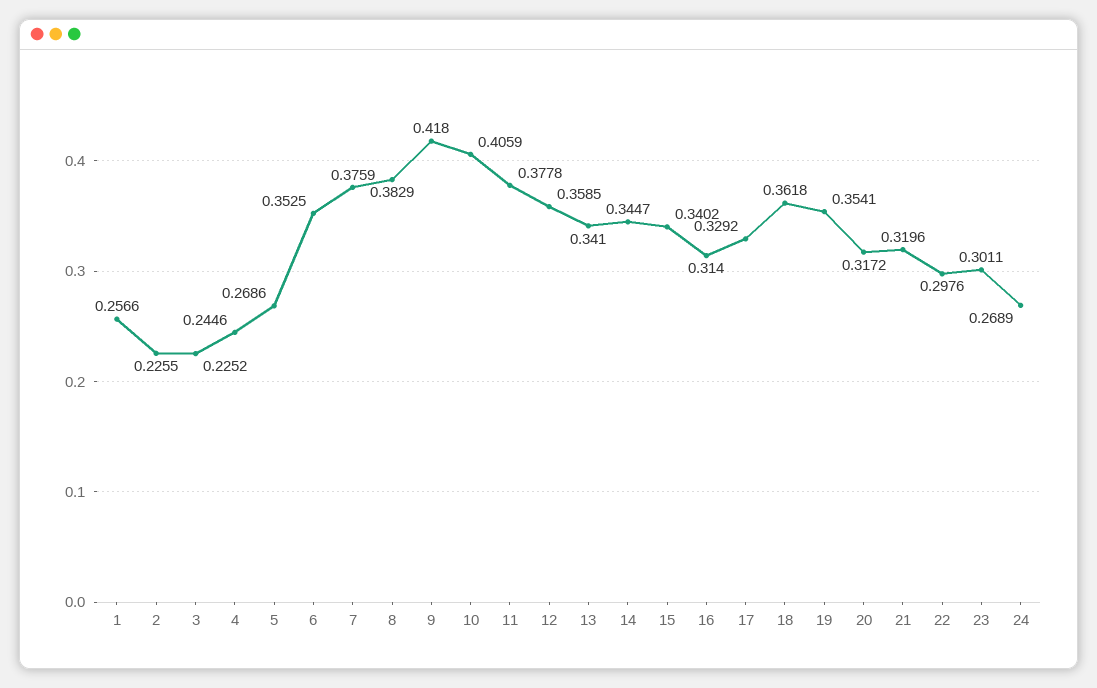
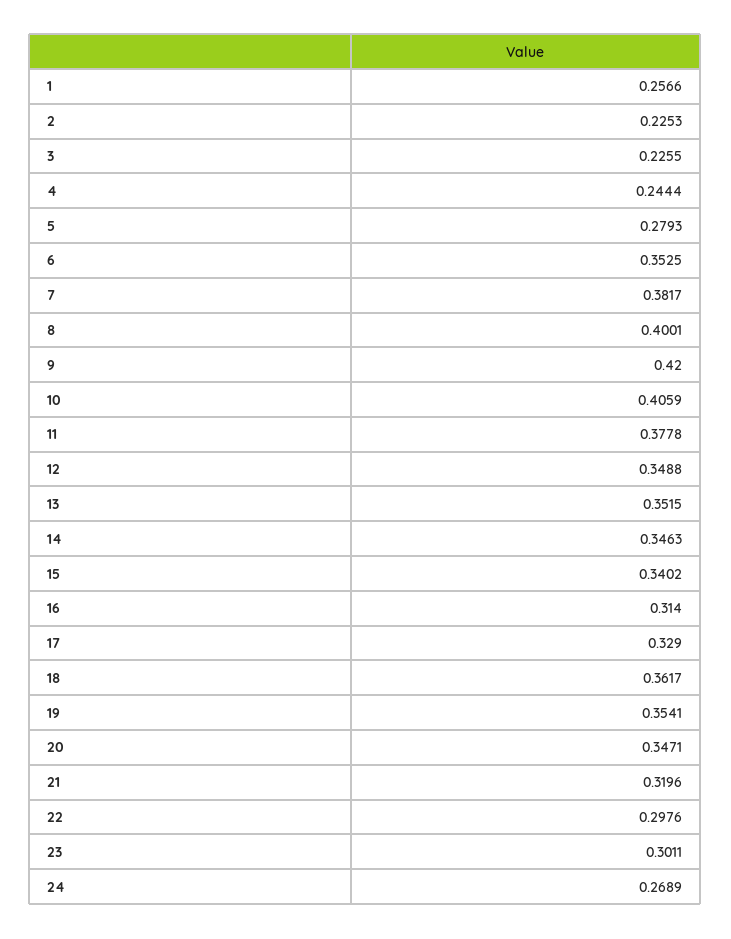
  {
    "1": 0.2566,
-   "2": 0.2255,
+   "2": 0.2253,
-   "3": 0.2252,
+   "3": 0.2255,
-   "4": 0.2446,
+   "4": 0.2444,
-   "5": 0.2686,
+   "5": 0.2793,
    "6": 0.3525,
-   "7": 0.3759,
+   "7": 0.3817,
-   "8": 0.3829,
+   "8": 0.4001,
-   "9": 0.418,
+   "9": 0.42,
    "10": 0.4059,
    "11": 0.3778,
-   "12": 0.3585,
+   "12": 0.3488,
-   "13": 0.341,
+   "13": 0.3515,
-   "14": 0.3447,
+   "14": 0.3463,
    "15": 0.3402,
    "16": 0.314,
-   "17": 0.3292,
+   "17": 0.329,
-   "18": 0.3618,
+   "18": 0.3617,
    "19": 0.3541,
-   "20": 0.3172,
+   "20": 0.3471,
    "21": 0.3196,
    "22": 0.2976,
    "23": 0.3011,
    "24": 0.2689
  }

